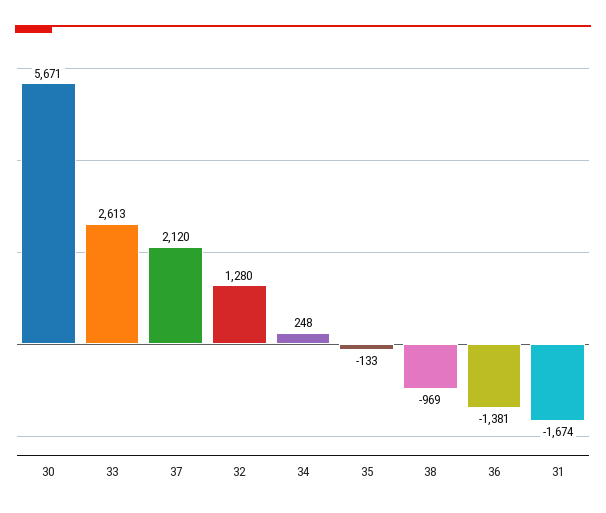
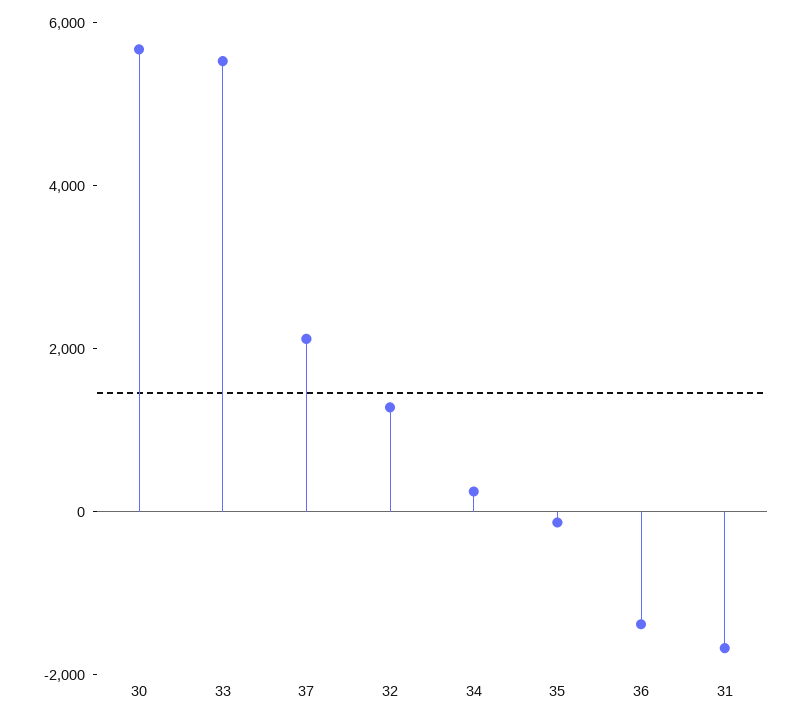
  {
    "30": 5671,
-   "33": 2613,
+   "33": 5500,
    "37": 2120,
    "32": 1280,
    "34": 248,
    "35": -133,
-   "38": -969,
    "36": -1381,
    "31": -1674
  }

